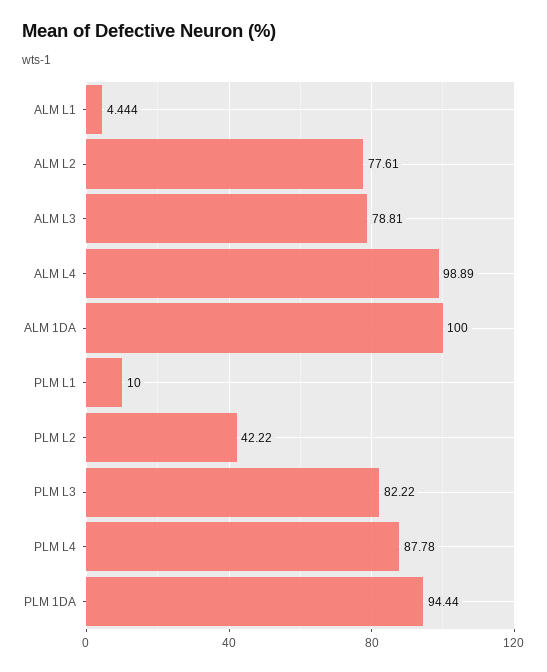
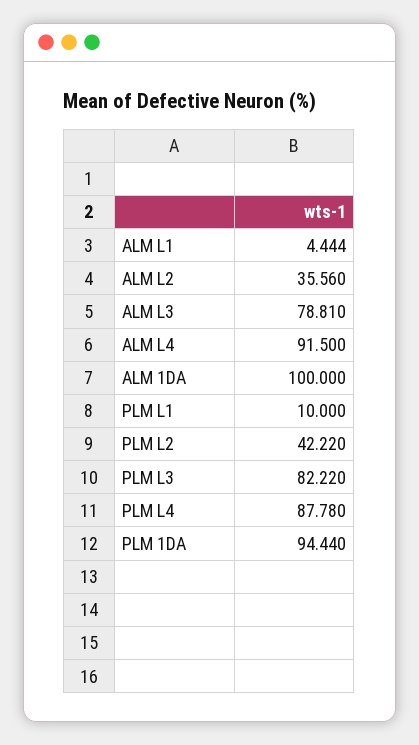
  {
    "ALM L1": 4.444,
-   "ALM L2": 77.61,
+   "ALM L2": 35.56,
    "ALM L3": 78.81,
-   "ALM L4": 98.89,
+   "ALM L4": 91.5,
    "ALM 1DA": 100,
    "PLM L1": 10,
    "PLM L2": 42.22,
    "PLM L3": 82.22,
    "PLM L4": 87.78,
    "PLM 1DA": 94.44
  }

